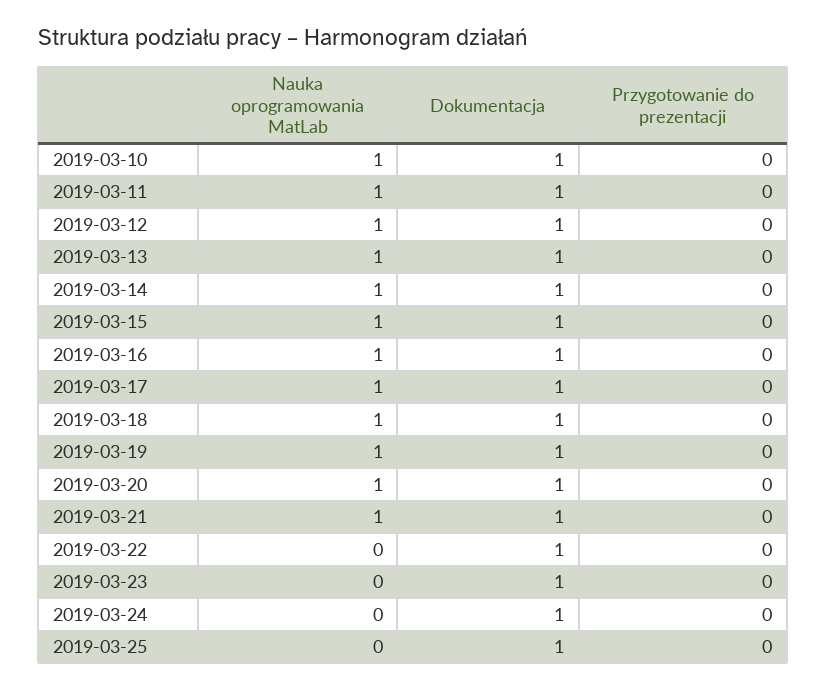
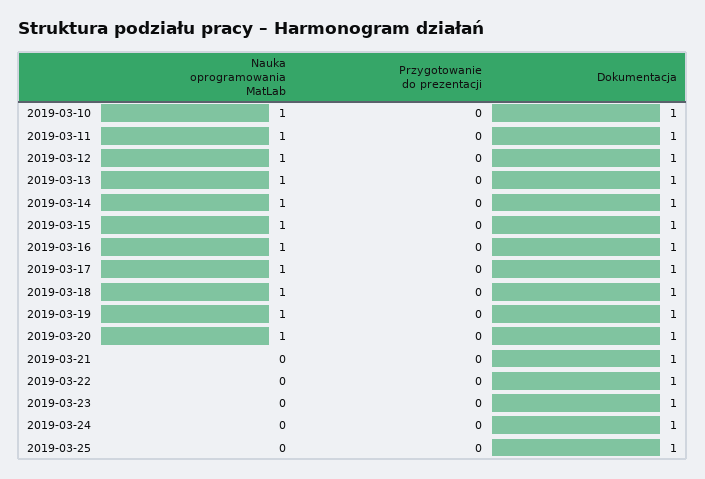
  {
    "Nauka oprogramowania MatLab": {
      "2019-03-10": 1,
      "2019-03-11": 1,
      "2019-03-12": 1,
      "2019-03-13": 1,
      "2019-03-14": 1,
      "2019-03-15": 1,
      "2019-03-16": 1,
      "2019-03-17": 1,
      "2019-03-18": 1,
      "2019-03-19": 1,
      "2019-03-20": 1,
-     "2019-03-21": 1,
+     "2019-03-21": 0,
      "2019-03-22": 0,
      "2019-03-23": 0,
      "2019-03-24": 0,
      "2019-03-25": 0
    },
    "Dokumentacja": {
      "2019-03-10": 1,
      "2019-03-11": 1,
      "2019-03-12": 1,
      "2019-03-13": 1,
      "2019-03-14": 1,
      "2019-03-15": 1,
      "2019-03-16": 1,
      "2019-03-17": 1,
      "2019-03-18": 1,
      "2019-03-19": 1,
      "2019-03-20": 1,
      "2019-03-21": 1,
      "2019-03-22": 1,
      "2019-03-23": 1,
      "2019-03-24": 1,
      "2019-03-25": 1
    },
    "Przygotowanie do prezentacji": {
      "2019-03-10": 0,
      "2019-03-11": 0,
      "2019-03-12": 0,
      "2019-03-13": 0,
      "2019-03-14": 0,
      "2019-03-15": 0,
      "2019-03-16": 0,
      "2019-03-17": 0,
      "2019-03-18": 0,
      "2019-03-19": 0,
      "2019-03-20": 0,
      "2019-03-21": 0,
      "2019-03-22": 0,
      "2019-03-23": 0,
      "2019-03-24": 0,
      "2019-03-25": 0
    }
  }

